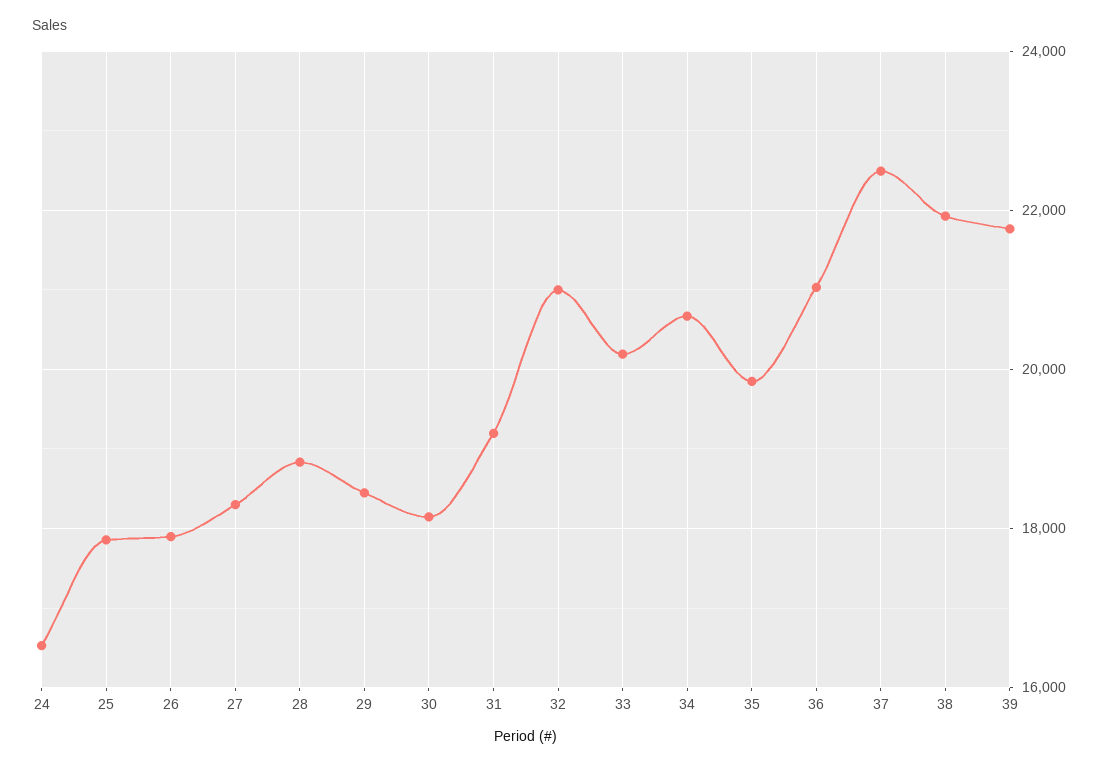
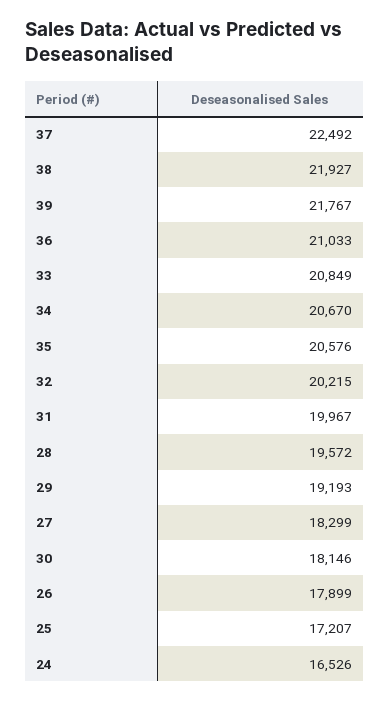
  {
    "24": 16526,
-   "25": 17800,
+   "25": 17207,
    "26": 17899,
    "27": 18299,
-   "28": 18800,
+   "28": 19572,
-   "29": 18400,
+   "29": 19193,
    "30": 18146,
-   "31": 19200,
+   "31": 19967,
-   "32": 21000,
+   "32": 20215,
-   "33": 20200,
+   "33": 20849,
    "34": 20670,
-   "35": 19800,
+   "35": 20576,
    "36": 21033,
    "37": 22492,
    "38": 21927,
    "39": 21767
  }

